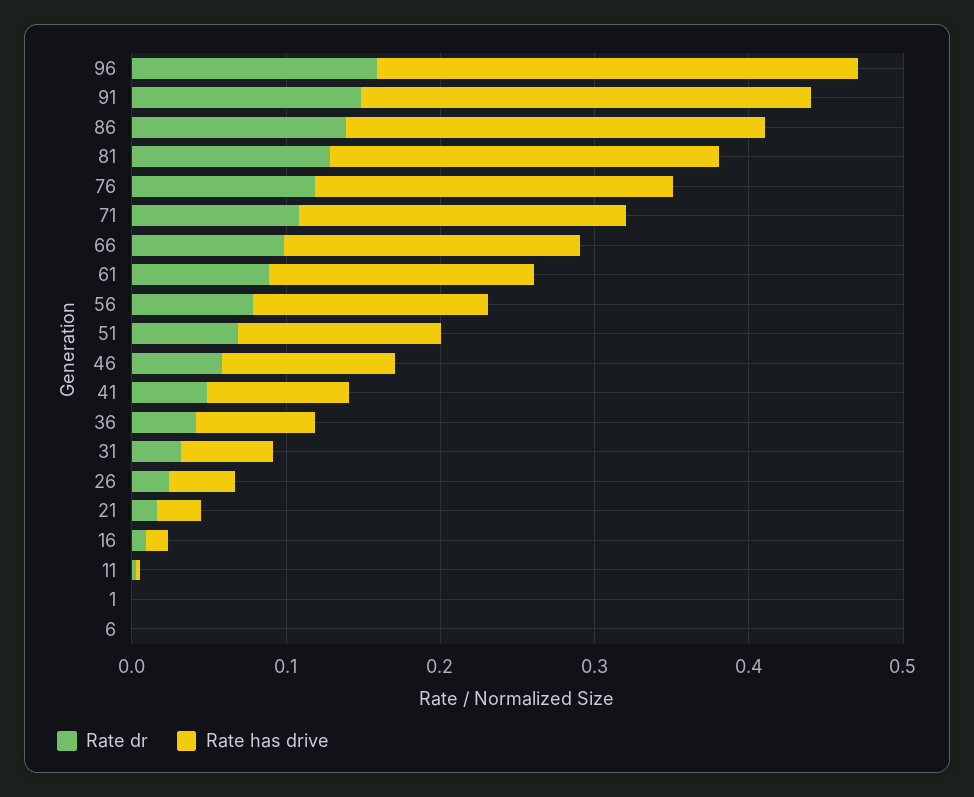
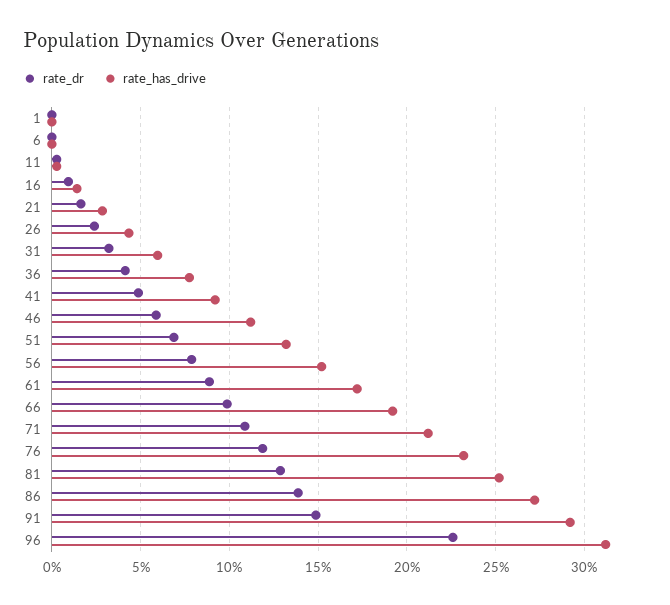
  {
    "Rate dr": {
-     "96": 0.16,
+     "96": 0.225,
      "91": 0.15,
      "86": 0.14,
      "81": 0.13,
      "76": 0.12,
      "71": 0.11,
      "66": 0.1,
      "61": 0.09,
      "56": 0.08,
      "51": 0.07,
      "46": 0.06,
      "41": 0.05,
      "36": 0.04,
      "31": 0.03,
      "26": 0.025,
      "21": 0.015,
      "16": 0.01,
      "11": 0.005,
      "1": 0,
      "6": 0
    },
    "Rate has drive": {
      "96": 0.31,
      "91": 0.29,
      "86": 0.27,
      "81": 0.25,
      "76": 0.23,
      "71": 0.21,
      "66": 0.19,
      "61": 0.17,
      "56": 0.15,
      "51": 0.13,
      "46": 0.11,
      "41": 0.09,
      "36": 0.075,
      "31": 0.06,
      "26": 0.045,
      "21": 0.03,
      "16": 0.015,
      "11": 0.005,
      "1": 0,
      "6": 0
    }
  }

